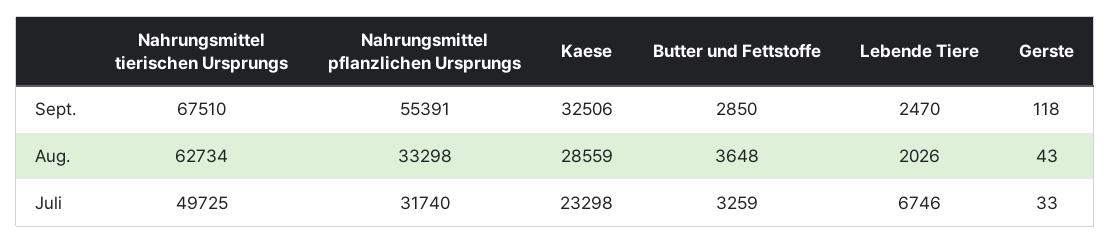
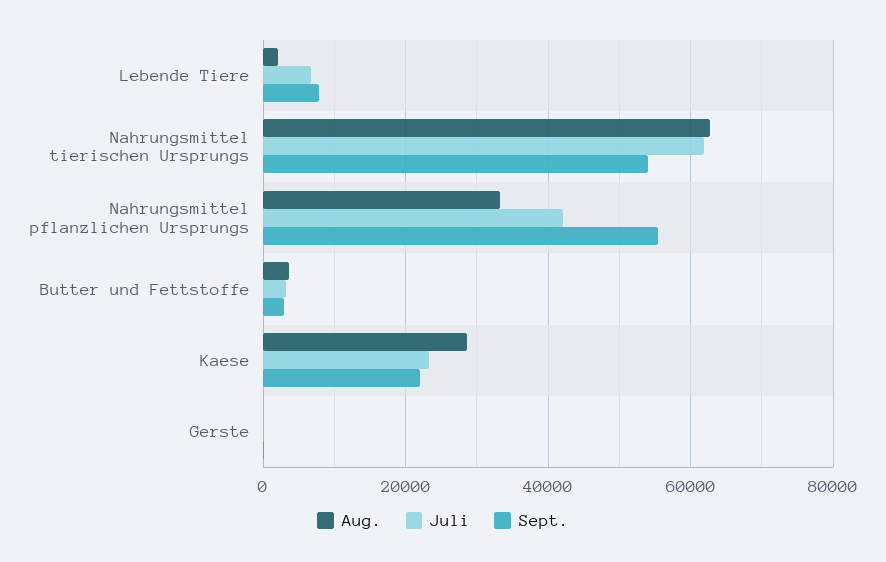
  {
    "Sept.": {
-     "Nahrungsmittel tierischen Ursprungs": 67510,
+     "Nahrungsmittel tierischen Ursprungs": 54000,
      "Nahrungsmittel pflanzlichen Ursprungs": 55391,
-     "Kaese": 32506,
+     "Kaese": 22000,
      "Butter und Fettstoffe": 2850,
-     "Lebende Tiere": 2470,
+     "Lebende Tiere": 8000,
      "Gerste": 118
    },
    "Aug.": {
      "Nahrungsmittel tierischen Ursprungs": 62734,
      "Nahrungsmittel pflanzlichen Ursprungs": 33298,
      "Kaese": 28559,
      "Butter und Fettstoffe": 3648,
      "Lebende Tiere": 2026,
      "Gerste": 43
    },
    "Juli": {
-     "Nahrungsmittel tierischen Ursprungs": 49725,
+     "Nahrungsmittel tierischen Ursprungs": 62000,
-     "Nahrungsmittel pflanzlichen Ursprungs": 31740,
+     "Nahrungsmittel pflanzlichen Ursprungs": 42000,
      "Kaese": 23298,
      "Butter und Fettstoffe": 3259,
      "Lebende Tiere": 6746,
      "Gerste": 33
    }
  }

